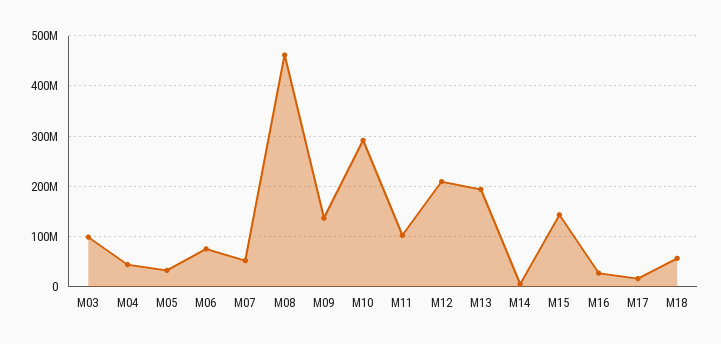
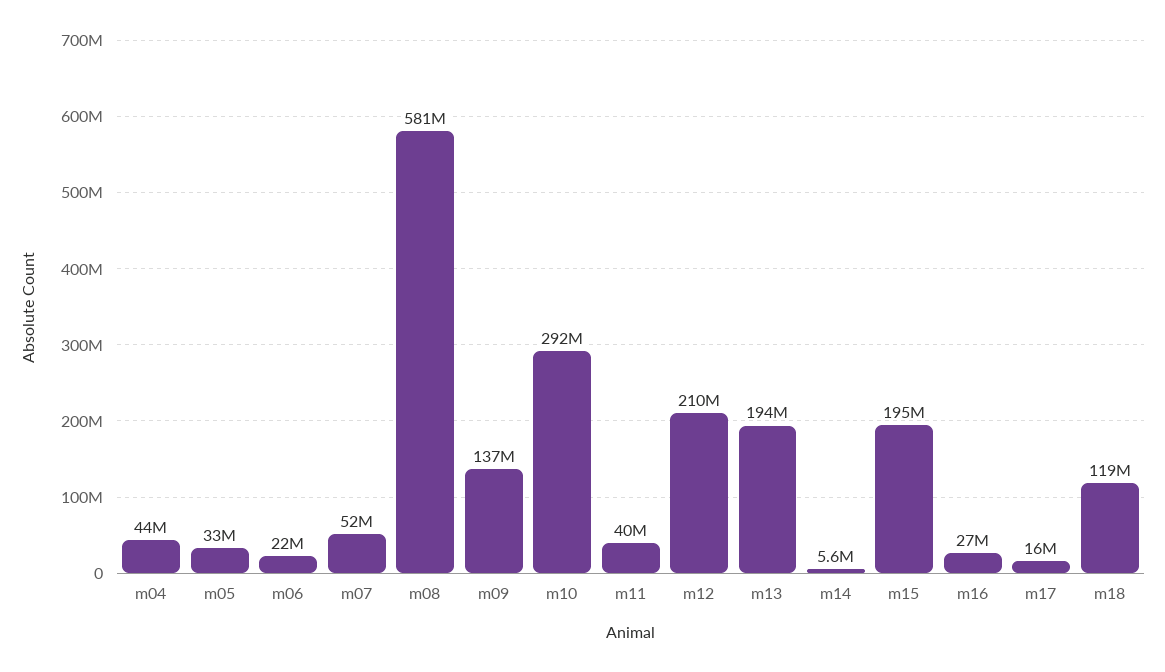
  {
-   "M03": 100000000,
    "M04": 44000000,
    "M05": 33000000,
-   "M06": 80000000,
+   "M06": 22000000,
    "M07": 52000000,
-   "M08": 460000000,
+   "M08": 581000000,
    "M09": 137000000,
    "M10": 292000000,
-   "M11": 100000000,
+   "M11": 40000000,
    "M12": 210000000,
    "M13": 194000000,
    "M14": 5600000,
-   "M15": 140000000,
+   "M15": 195000000,
    "M16": 27000000,
    "M17": 16000000,
-   "M18": 60000000
+   "M18": 119000000
  }

